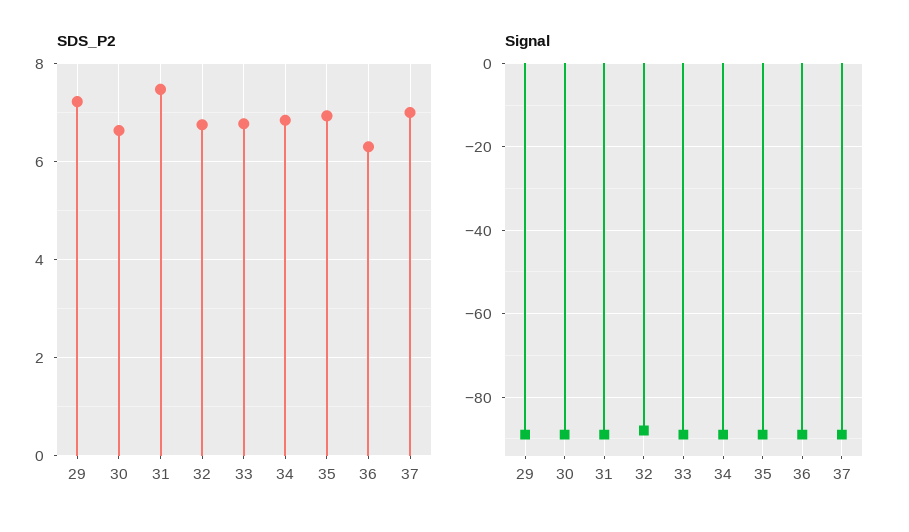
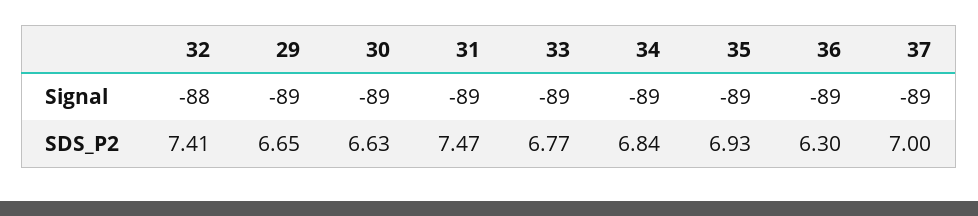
  {
    "SDS_P2": {
-     "29": 7.2,
+     "29": 6.65,
      "30": 6.63,
      "31": 7.47,
-     "32": 6.8,
+     "32": 7.41,
      "33": 6.77,
      "34": 6.84,
      "35": 6.93,
      "36": 6.3,
      "37": 7
    },
    "Signal": {
      "29": -89,
      "30": -89,
      "31": -89,
      "32": -88,
      "33": -89,
      "34": -89,
      "35": -89,
      "36": -89,
      "37": -89
    }
  }

